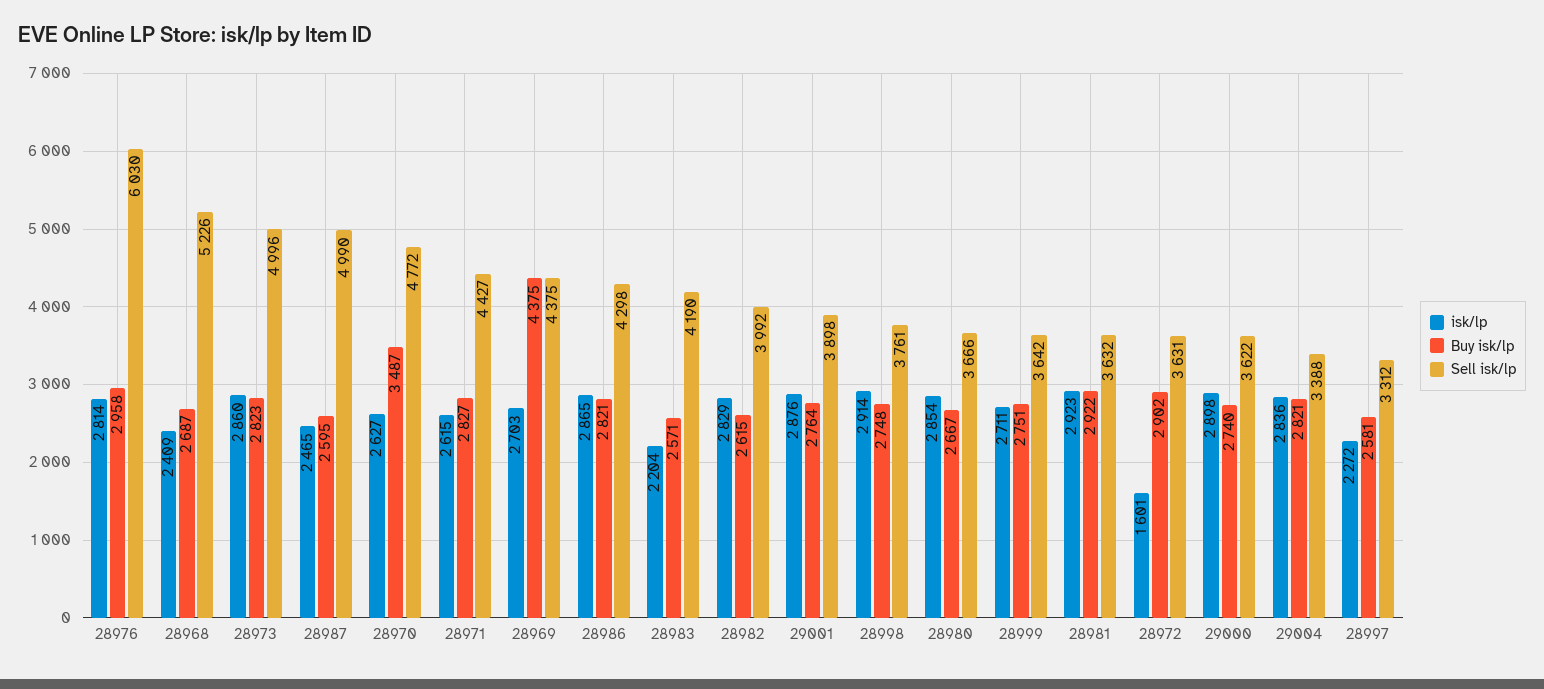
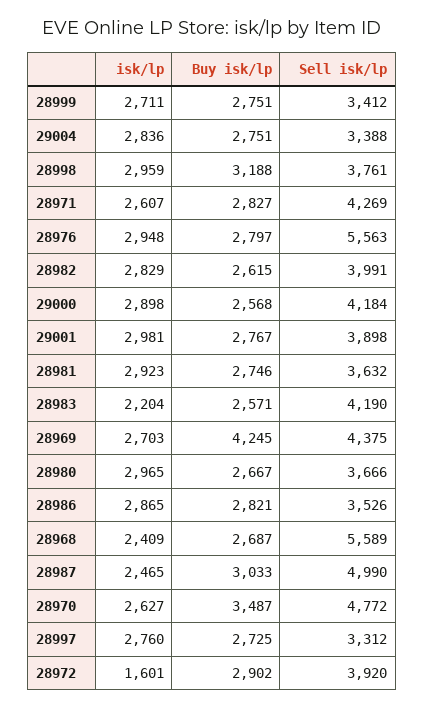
  {
    "isk/lp": {
-     "28976": 2814,
+     "28976": 2948,
      "28968": 2409,
-     "28973": 2860,
      "28987": 2465,
      "28970": 2627,
-     "28971": 2615,
+     "28971": 2607,
      "28969": 2703,
      "28986": 2865,
      "28983": 2204,
      "28982": 2829,
-     "29001": 2876,
+     "29001": 2981,
-     "28998": 2914,
+     "28998": 2959,
-     "28980": 2854,
+     "28980": 2965,
      "28999": 2711,
      "28981": 2923,
      "28972": 1601,
      "29000": 2898,
      "29004": 2836,
-     "28997": 2272
+     "28997": 2760
    },
    "Buy isk/lp": {
-     "28976": 2958,
+     "28976": 2797,
      "28968": 2687,
-     "28973": 2823,
-     "28987": 2595,
+     "28987": 3033,
      "28970": 3487,
      "28971": 2827,
-     "28969": 4375,
+     "28969": 4245,
      "28986": 2821,
      "28983": 2571,
      "28982": 2615,
-     "29001": 2764,
+     "29001": 2767,
-     "28998": 2748,
+     "28998": 3188,
      "28980": 2667,
      "28999": 2751,
-     "28981": 2922,
+     "28981": 2746,
      "28972": 2902,
-     "29000": 2740,
+     "29000": 2568,
-     "29004": 2821,
+     "29004": 2751,
-     "28997": 2581
+     "28997": 2725
    },
    "Sell isk/lp": {
-     "28976": 6030,
+     "28976": 5563,
-     "28968": 5226,
+     "28968": 5589,
-     "28973": 4996,
      "28987": 4990,
      "28970": 4772,
-     "28971": 4427,
+     "28971": 4269,
      "28969": 4375,
-     "28986": 4298,
+     "28986": 3526,
      "28983": 4190,
-     "28982": 3992,
+     "28982": 3991,
      "29001": 3898,
      "28998": 3761,
      "28980": 3666,
-     "28999": 3642,
+     "28999": 3412,
      "28981": 3632,
-     "28972": 3631,
+     "28972": 3920,
-     "29000": 3622,
+     "29000": 4184,
      "29004": 3388,
      "28997": 3312
    }
  }

